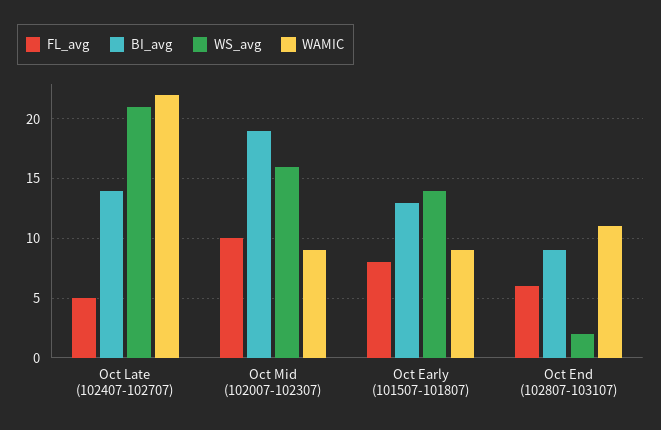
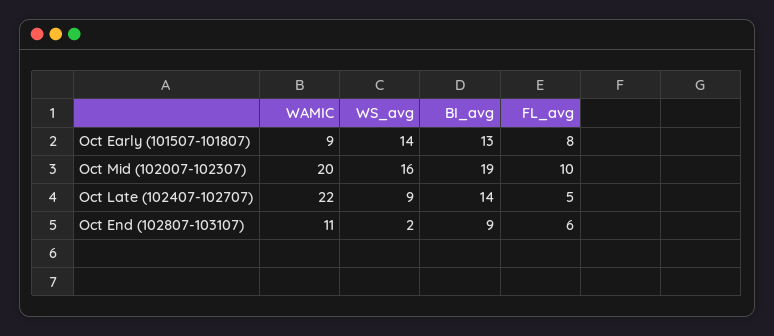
  {
    "FL_avg": {
      "Oct Late (102407-102707)": 5,
      "Oct Mid (102007-102307)": 10,
      "Oct Early (101507-101807)": 8,
      "Oct End (102807-103107)": 6
    },
    "BI_avg": {
      "Oct Late (102407-102707)": 14,
      "Oct Mid (102007-102307)": 19,
      "Oct Early (101507-101807)": 13,
      "Oct End (102807-103107)": 9
    },
    "WS_avg": {
-     "Oct Late (102407-102707)": 21,
+     "Oct Late (102407-102707)": 9,
      "Oct Mid (102007-102307)": 16,
      "Oct Early (101507-101807)": 14,
      "Oct End (102807-103107)": 2
    },
    "WAMIC": {
      "Oct Late (102407-102707)": 22,
-     "Oct Mid (102007-102307)": 9,
+     "Oct Mid (102007-102307)": 20,
      "Oct Early (101507-101807)": 9,
      "Oct End (102807-103107)": 11
    }
  }

